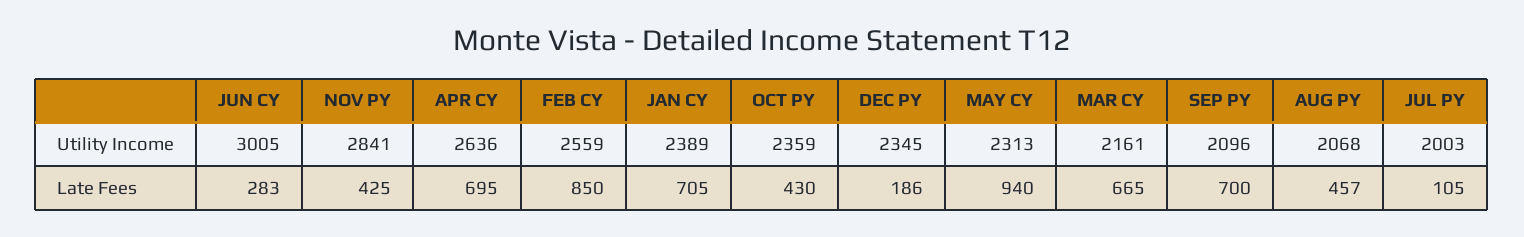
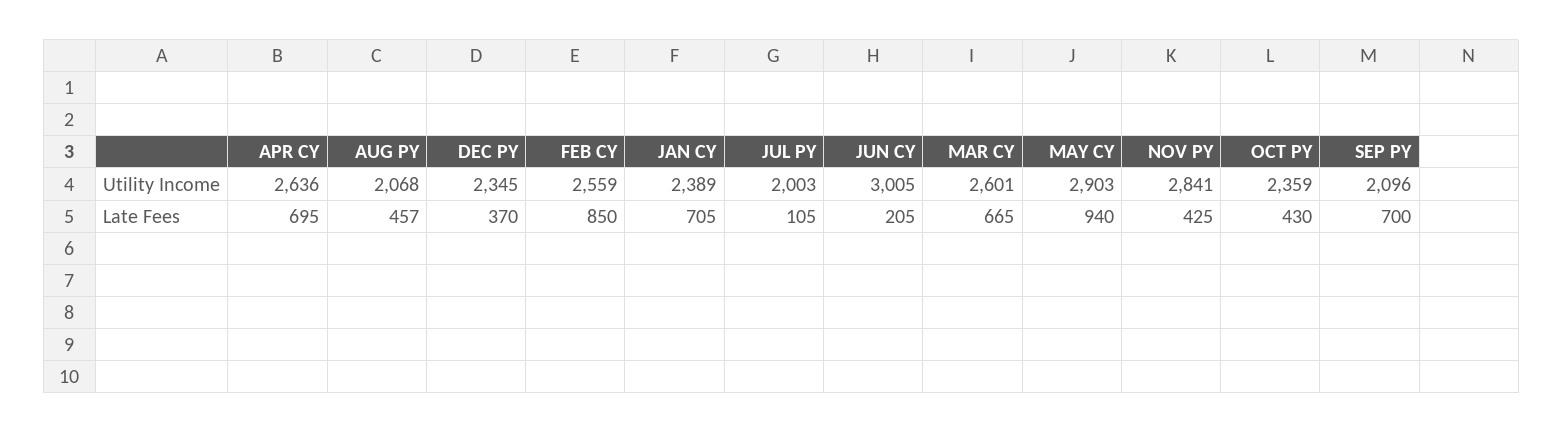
  {
    "JUN CY": {
      "Utility Income": 3005,
-     "Late Fees": 283
+     "Late Fees": 205
    },
    "NOV PY": {
      "Utility Income": 2841,
      "Late Fees": 425
    },
    "APR CY": {
      "Utility Income": 2636,
      "Late Fees": 695
    },
    "FEB CY": {
      "Utility Income": 2559,
      "Late Fees": 850
    },
    "JAN CY": {
      "Utility Income": 2389,
      "Late Fees": 705
    },
    "OCT PY": {
      "Utility Income": 2359,
      "Late Fees": 430
    },
    "DEC PY": {
      "Utility Income": 2345,
-     "Late Fees": 186
+     "Late Fees": 370
    },
    "MAY CY": {
-     "Utility Income": 2313,
+     "Utility Income": 2903,
      "Late Fees": 940
    },
    "MAR CY": {
-     "Utility Income": 2161,
+     "Utility Income": 2601,
      "Late Fees": 665
    },
    "SEP PY": {
      "Utility Income": 2096,
      "Late Fees": 700
    },
    "AUG PY": {
      "Utility Income": 2068,
      "Late Fees": 457
    },
    "JUL PY": {
      "Utility Income": 2003,
      "Late Fees": 105
    }
  }

